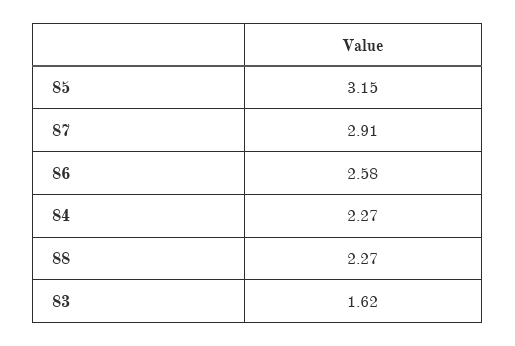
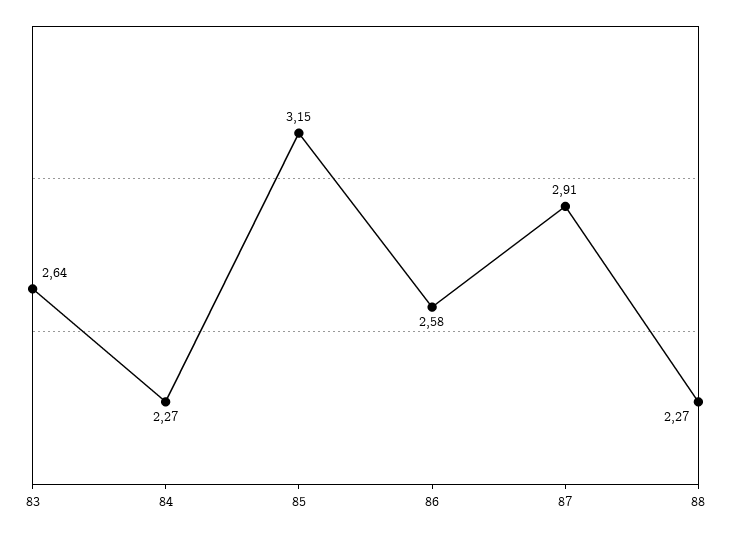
  {
    "85": 3.15,
    "87": 2.91,
    "86": 2.58,
    "84": 2.27,
    "88": 2.27,
-   "83": 1.62
+   "83": 2.64
  }

